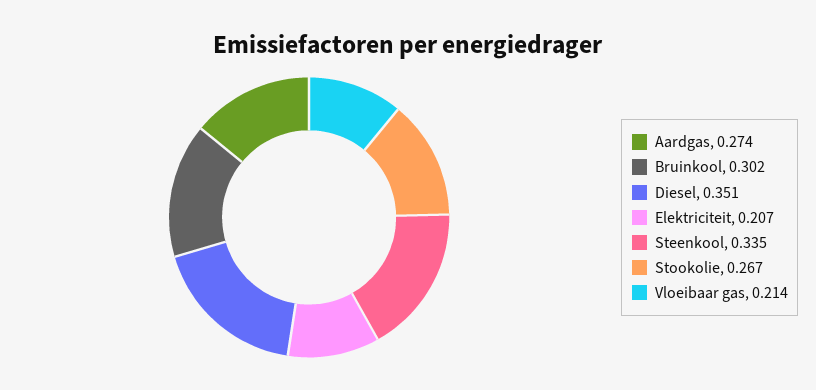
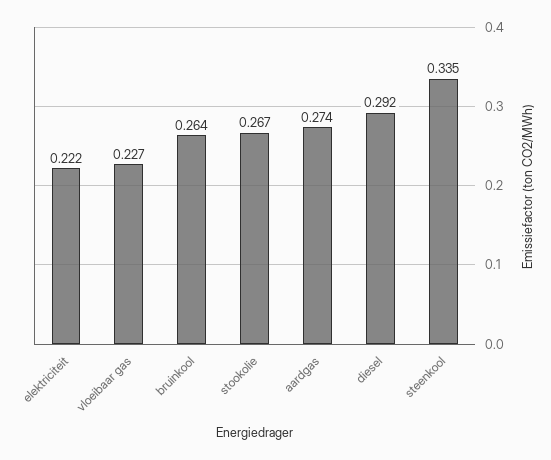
  {
    "Aardgas": 0.274,
-   "Bruinkool": 0.302,
+   "Bruinkool": 0.264,
-   "Diesel": 0.351,
+   "Diesel": 0.292,
-   "Elektriciteit": 0.207,
+   "Elektriciteit": 0.222,
    "Steenkool": 0.335,
    "Stookolie": 0.267,
-   "Vloeibaar gas": 0.214
+   "Vloeibaar gas": 0.227
  }

